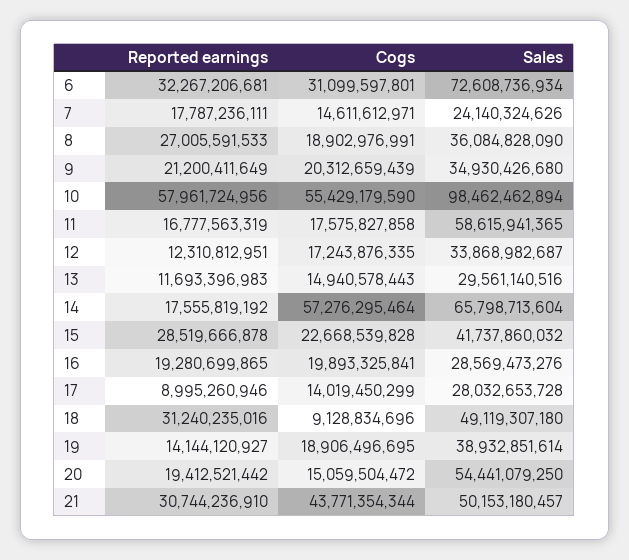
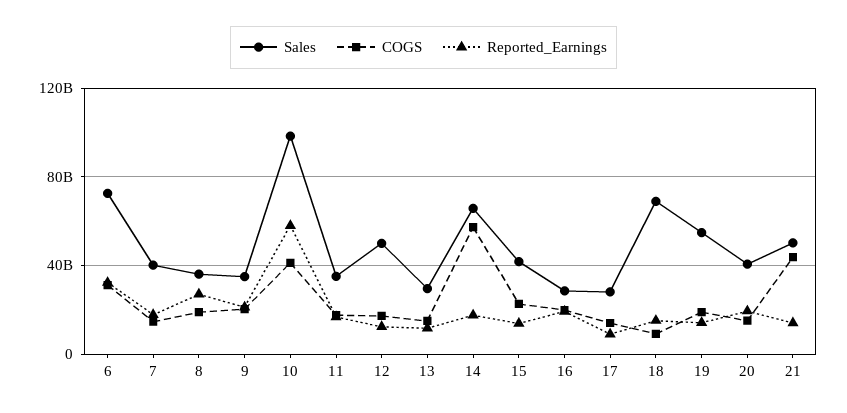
  {
    "Reported earnings": {
      "6": 32267206681,
      "7": 17787236111,
      "8": 27005591533,
      "9": 21200411649,
      "10": 57961724956,
      "11": 16777563319,
      "12": 12310812951,
      "13": 11693396983,
      "14": 17555819192,
-     "15": 28519666878,
+     "15": 15000000000,
      "16": 19280699865,
      "17": 8995260946,
-     "18": 31240235016,
+     "18": 15000000000,
      "19": 14144120927,
      "20": 19412521442,
-     "21": 30744236910
+     "21": 15000000000
    },
    "Cogs": {
      "6": 31099597801,
      "7": 14611612971,
      "8": 18902976991,
      "9": 20312659439,
-     "10": 55429179590,
+     "10": 40000000000,
      "11": 17575827858,
      "12": 17243876335,
      "13": 14940578443,
      "14": 57276295464,
      "15": 22668539828,
      "16": 19893325841,
      "17": 14019450299,
      "18": 9128834696,
      "19": 18906496695,
      "20": 15059504472,
      "21": 43771354344
    },
    "Sales": {
      "6": 72608736934,
-     "7": 24140324626,
+     "7": 40000000000,
      "8": 36084828090,
      "9": 34930426680,
      "10": 98462462894,
-     "11": 58615941365,
+     "11": 35000000000,
-     "12": 33868982687,
+     "12": 50000000000,
      "13": 29561140516,
      "14": 65798713604,
      "15": 41737860032,
      "16": 28569473276,
      "17": 28032653728,
-     "18": 49119307180,
+     "18": 70000000000,
-     "19": 38932851614,
+     "19": 55000000000,
-     "20": 54441079250,
+     "20": 40000000000,
      "21": 50153180457
    }
  }

